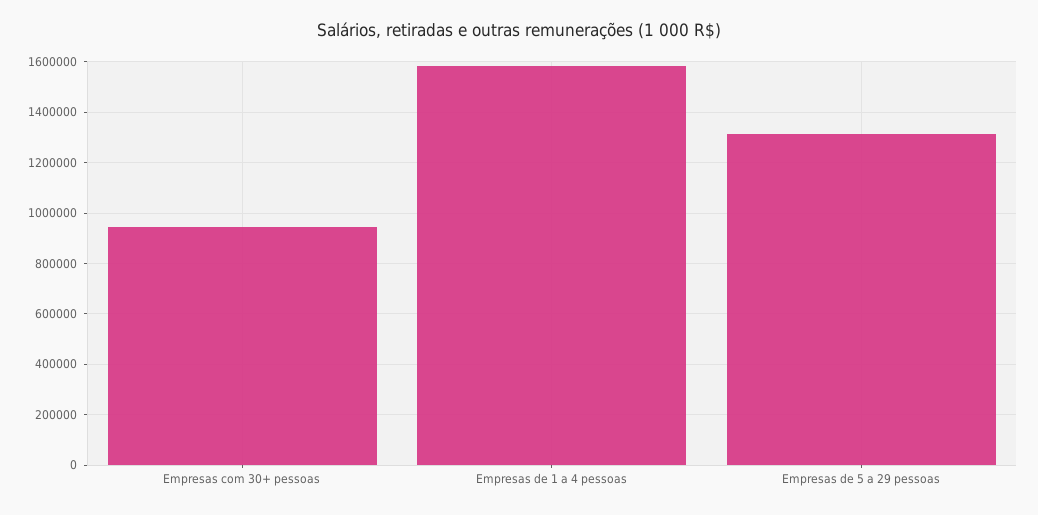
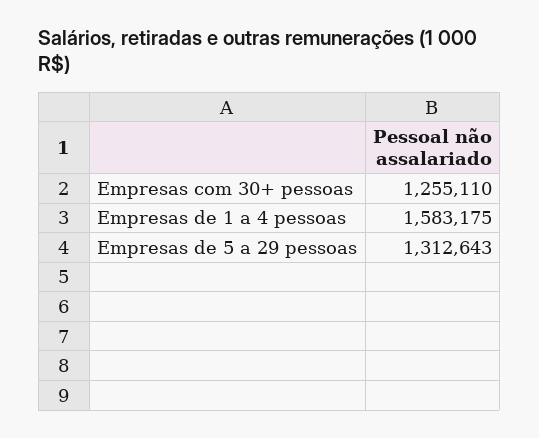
  {
-   "Empresas com 30+ pessoas": 950000,
+   "Empresas com 30+ pessoas": 1255110,
    "Empresas de 1 a 4 pessoas": 1583175,
    "Empresas de 5 a 29 pessoas": 1312643
  }

